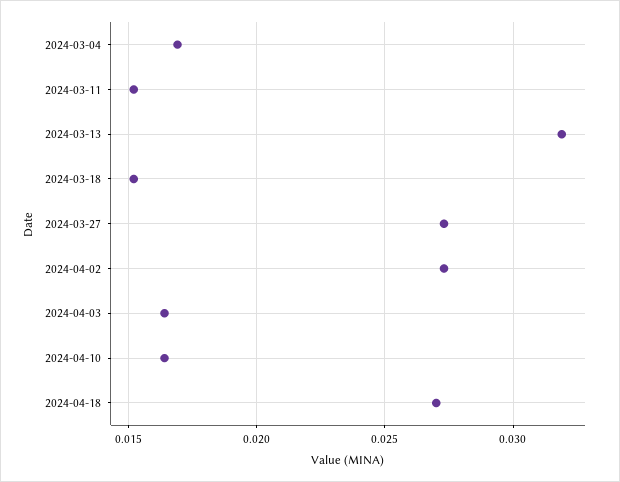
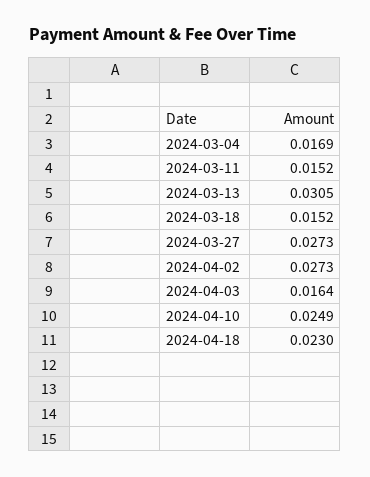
  {
    "2024-03-04": 0.0169,
    "2024-03-11": 0.0152,
-   "2024-03-13": 0.032,
+   "2024-03-13": 0.0305,
    "2024-03-18": 0.0152,
    "2024-03-27": 0.0273,
    "2024-04-02": 0.0273,
    "2024-04-03": 0.0164,
-   "2024-04-10": 0.0165,
+   "2024-04-10": 0.0249,
-   "2024-04-18": 0.027
+   "2024-04-18": 0.023
  }

